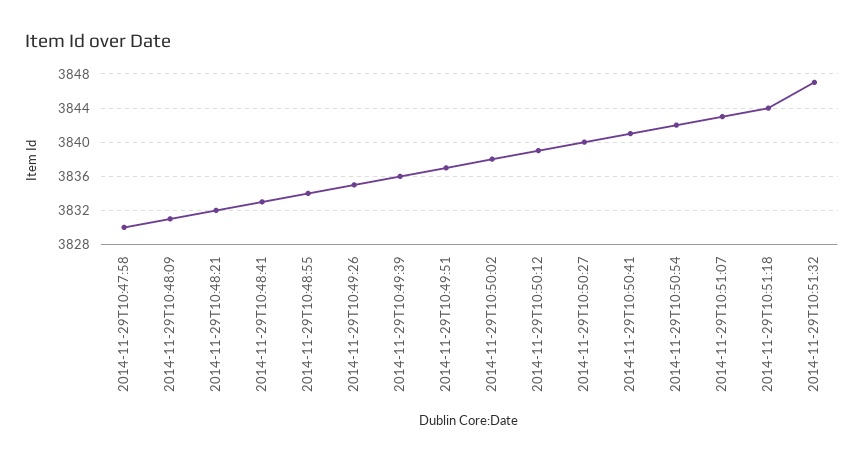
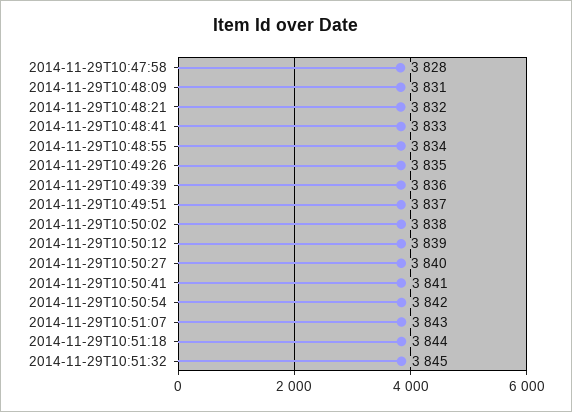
  {
-   "2014-11-29T10:47:58": 3830,
+   "2014-11-29T10:47:58": 3828,
    "2014-11-29T10:48:09": 3831,
    "2014-11-29T10:48:21": 3832,
    "2014-11-29T10:48:41": 3833,
    "2014-11-29T10:48:55": 3834,
    "2014-11-29T10:49:26": 3835,
    "2014-11-29T10:49:39": 3836,
    "2014-11-29T10:49:51": 3837,
    "2014-11-29T10:50:02": 3838,
    "2014-11-29T10:50:12": 3839,
    "2014-11-29T10:50:27": 3840,
    "2014-11-29T10:50:41": 3841,
    "2014-11-29T10:50:54": 3842,
    "2014-11-29T10:51:07": 3843,
    "2014-11-29T10:51:18": 3844,
-   "2014-11-29T10:51:32": 3847
+   "2014-11-29T10:51:32": 3845
  }

